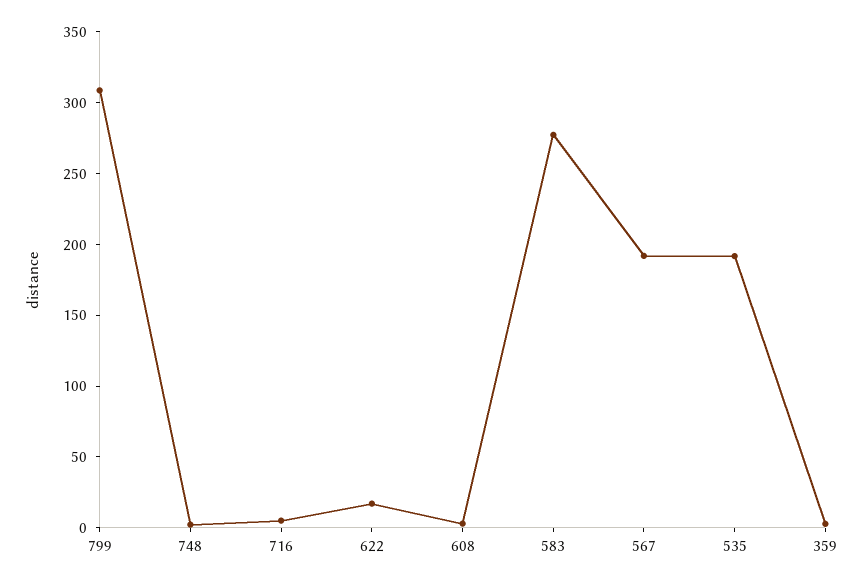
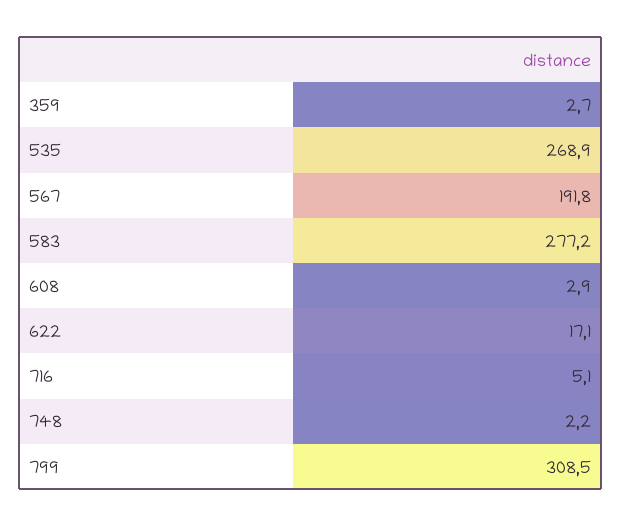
  {
    "799": 308.5,
    "748": 2.2,
    "716": 5.1,
    "622": 17.1,
    "608": 2.9,
    "583": 277.2,
    "567": 191.8,
-   "535": 190,
+   "535": 268.9,
    "359": 2.7
  }

